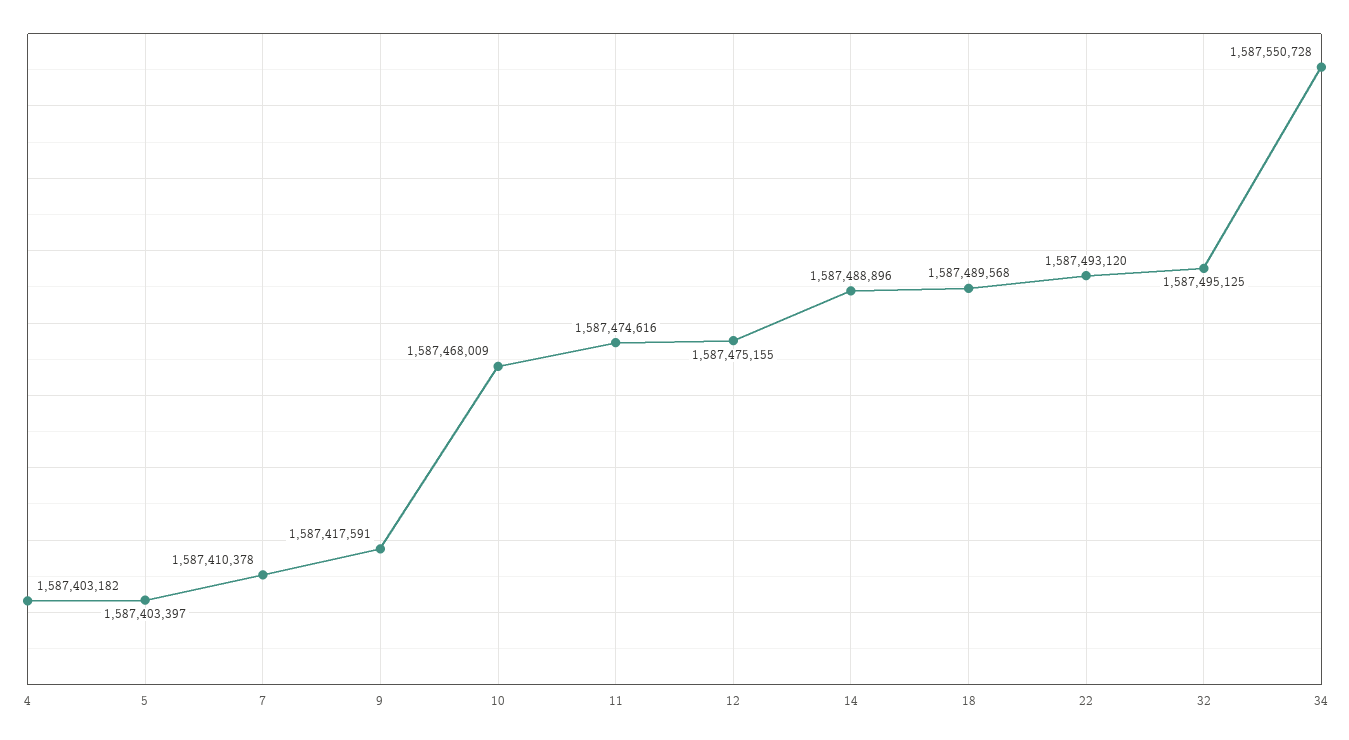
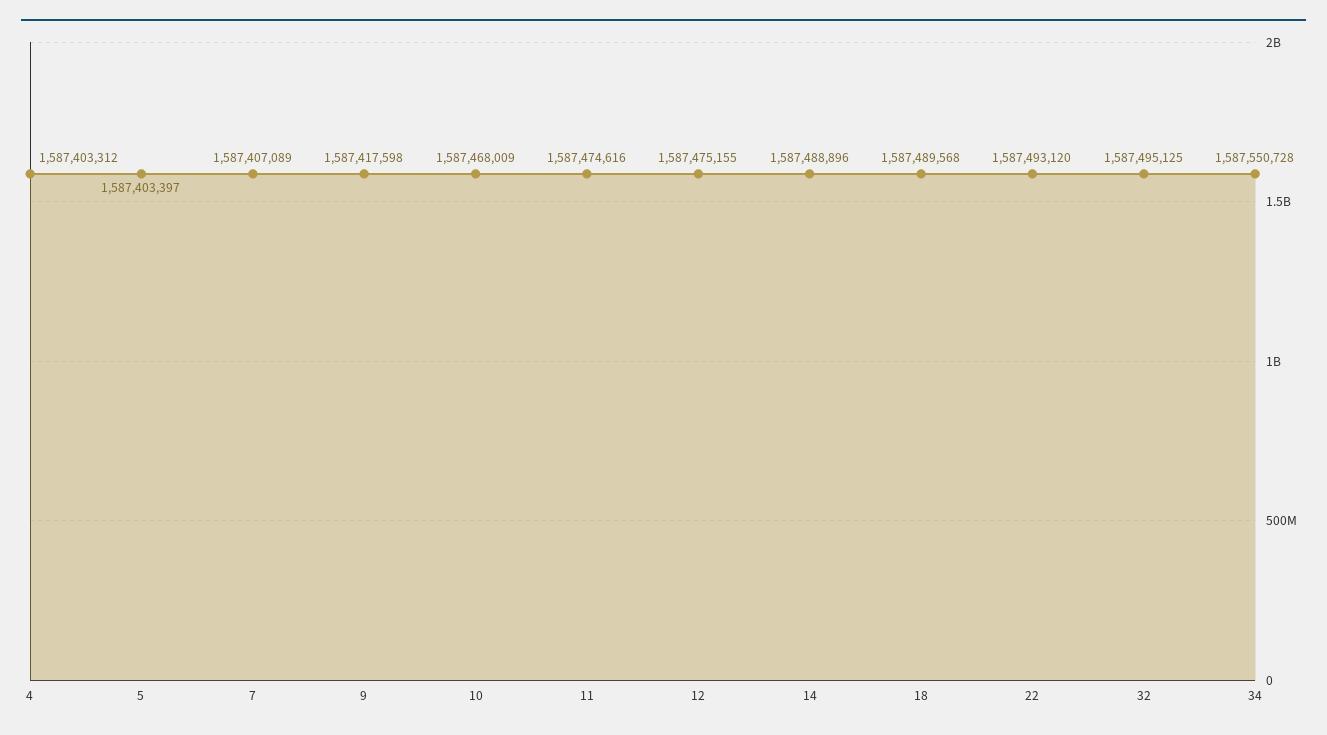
  {
-   "4": 1587403182,
+   "4": 1587403312,
    "5": 1587403397,
-   "7": 1587410378,
+   "7": 1587407089,
-   "9": 1587417591,
+   "9": 1587417598,
    "10": 1587468009,
    "11": 1587474616,
    "12": 1587475155,
    "14": 1587488896,
    "18": 1587489568,
    "22": 1587493120,
    "32": 1587495125,
    "34": 1587550728
  }

